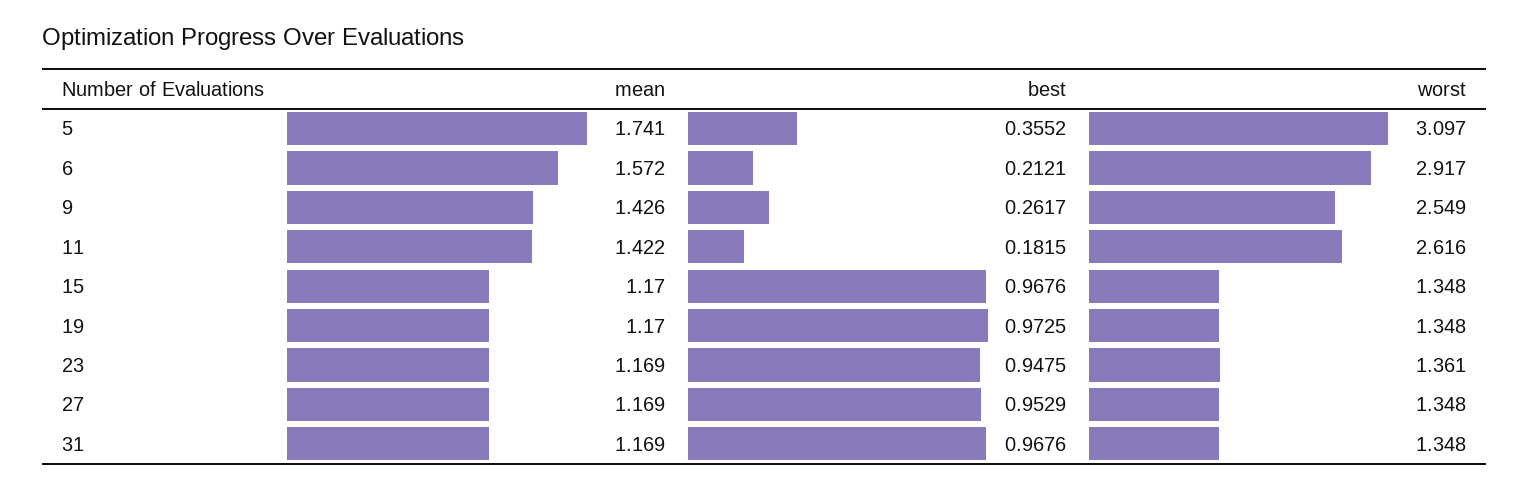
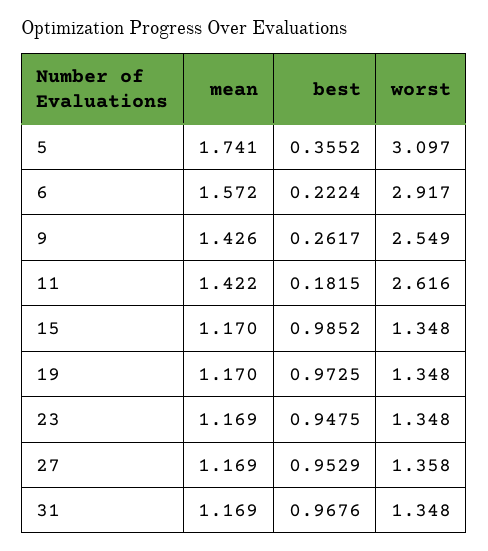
  {
    "mean": {
      "5": 1.741,
      "6": 1.572,
      "9": 1.426,
      "11": 1.422,
      "15": 1.17,
      "19": 1.17,
      "23": 1.169,
      "27": 1.169,
      "31": 1.169
    },
    "best": {
      "5": 0.3552,
-     "6": 0.2121,
+     "6": 0.2224,
      "9": 0.2617,
      "11": 0.1815,
-     "15": 0.9676,
+     "15": 0.9852,
      "19": 0.9725,
      "23": 0.9475,
      "27": 0.9529,
      "31": 0.9676
    },
    "worst": {
      "5": 3.097,
      "6": 2.917,
      "9": 2.549,
      "11": 2.616,
      "15": 1.348,
      "19": 1.348,
-     "23": 1.361,
+     "23": 1.348,
-     "27": 1.348,
+     "27": 1.358,
      "31": 1.348
    }
  }

